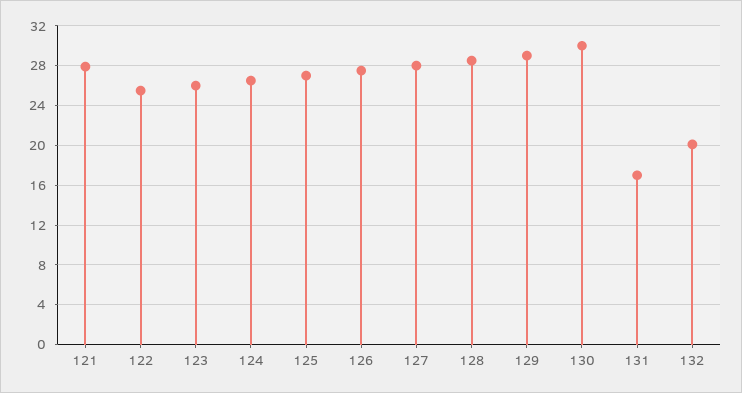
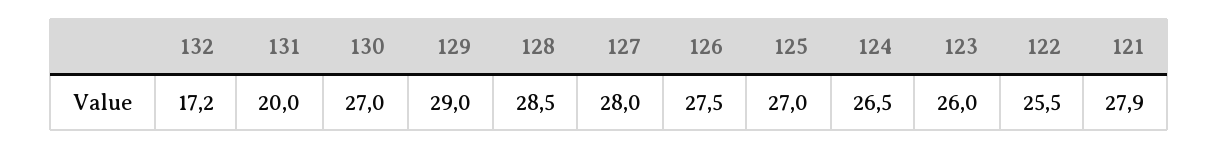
  {
    "121": 27.9,
    "122": 25.5,
    "123": 26,
    "124": 26.5,
    "125": 27,
    "126": 27.5,
    "127": 28,
    "128": 28.5,
    "129": 29,
-   "130": 30,
+   "130": 27,
-   "131": 17,
+   "131": 20,
-   "132": 20
+   "132": 17.2
  }

